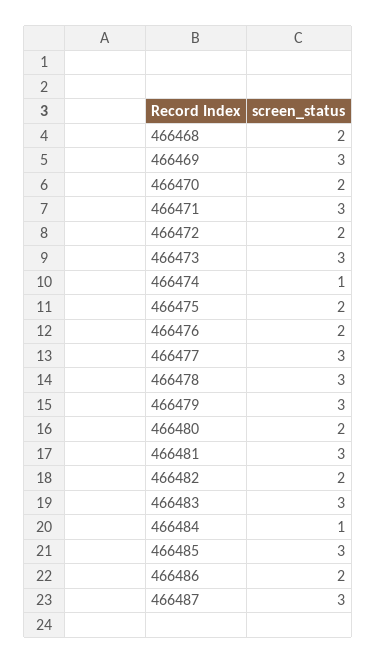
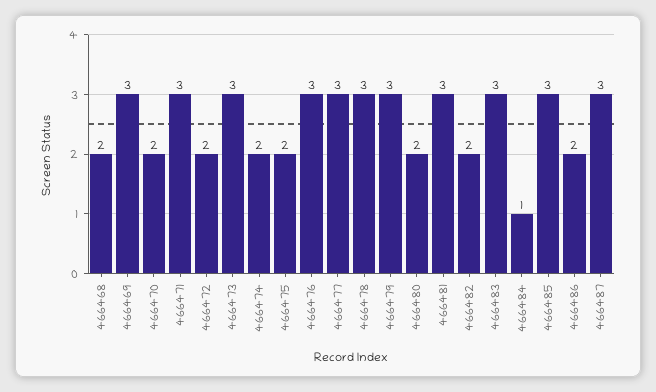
  {
    "466468": 2,
    "466469": 3,
    "466470": 2,
    "466471": 3,
    "466472": 2,
    "466473": 3,
-   "466474": 1,
+   "466474": 2,
    "466475": 2,
-   "466476": 2,
+   "466476": 3,
    "466477": 3,
    "466478": 3,
    "466479": 3,
    "466480": 2,
    "466481": 3,
    "466482": 2,
    "466483": 3,
    "466484": 1,
    "466485": 3,
    "466486": 2,
    "466487": 3
  }

